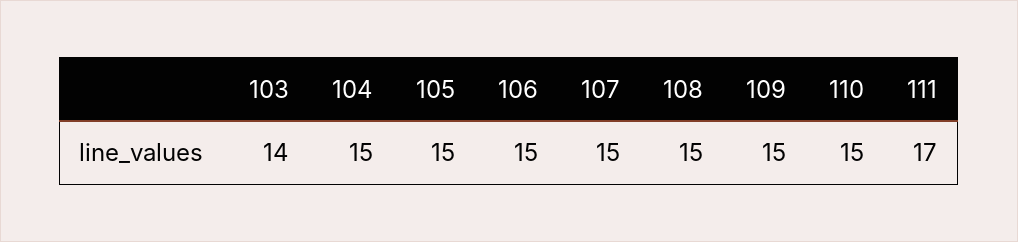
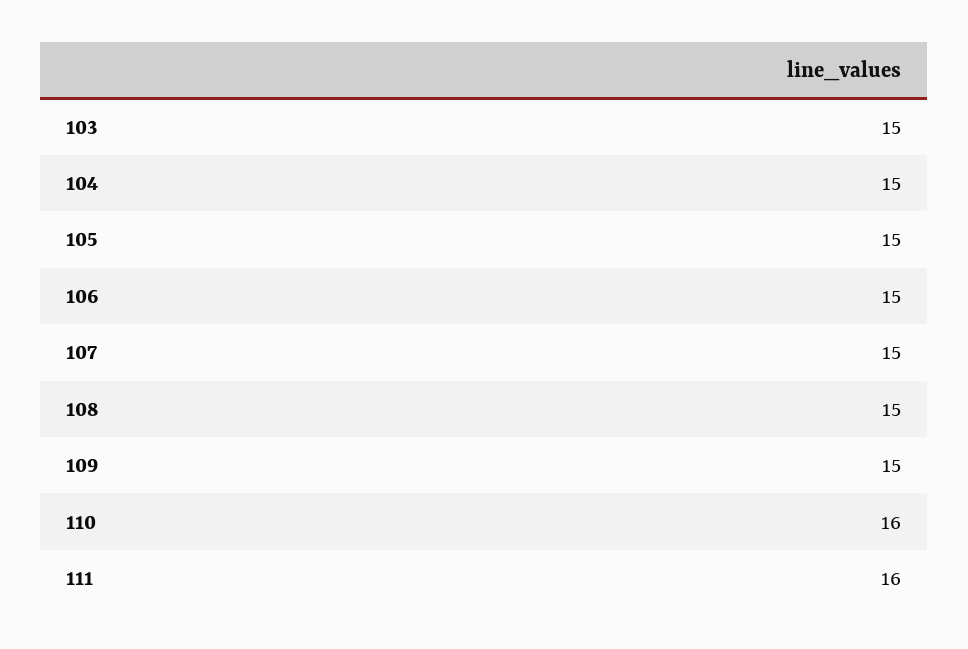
  {
-   "103": 14,
+   "103": 15,
    "104": 15,
    "105": 15,
    "106": 15,
    "107": 15,
    "108": 15,
    "109": 15,
-   "110": 15,
+   "110": 16,
-   "111": 17
+   "111": 16
  }

